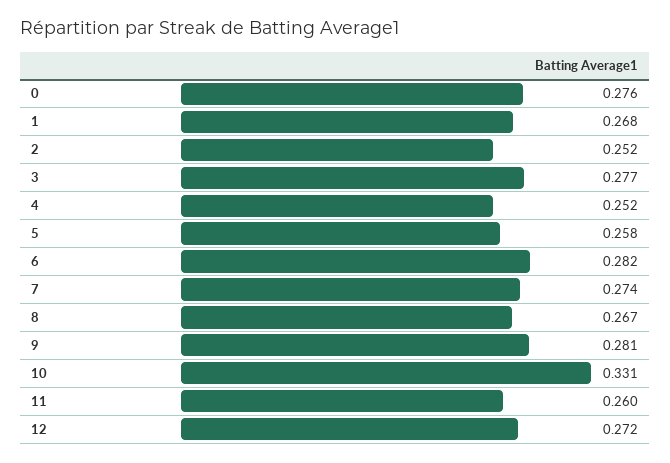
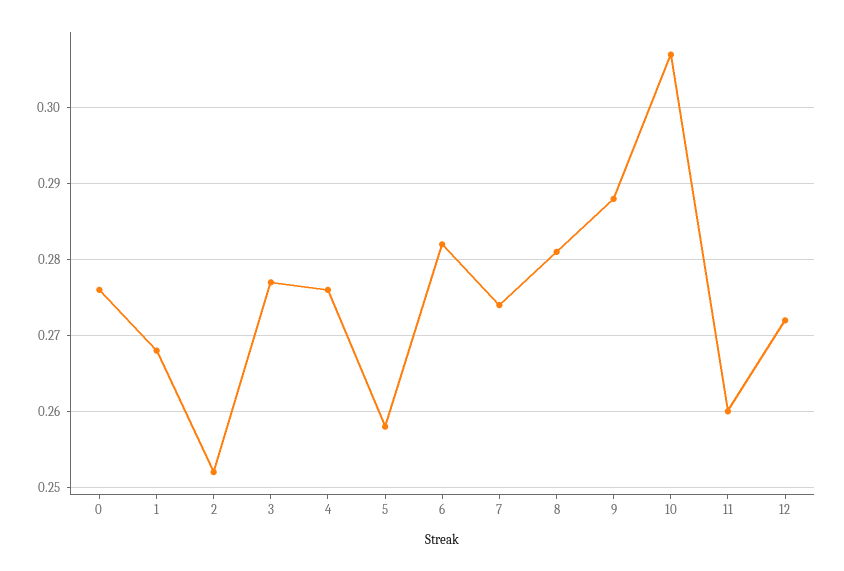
  {
    "0": 0.276,
    "1": 0.268,
    "2": 0.252,
    "3": 0.277,
-   "4": 0.252,
+   "4": 0.276,
    "5": 0.258,
    "6": 0.282,
    "7": 0.274,
-   "8": 0.267,
+   "8": 0.281,
-   "9": 0.281,
+   "9": 0.288,
-   "10": 0.331,
+   "10": 0.307,
    "11": 0.26,
    "12": 0.272
  }

